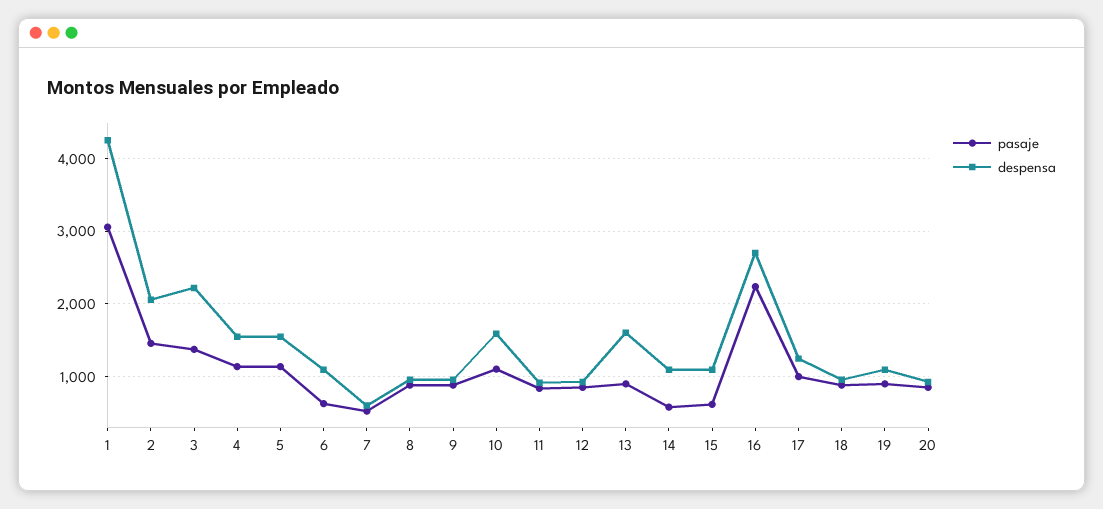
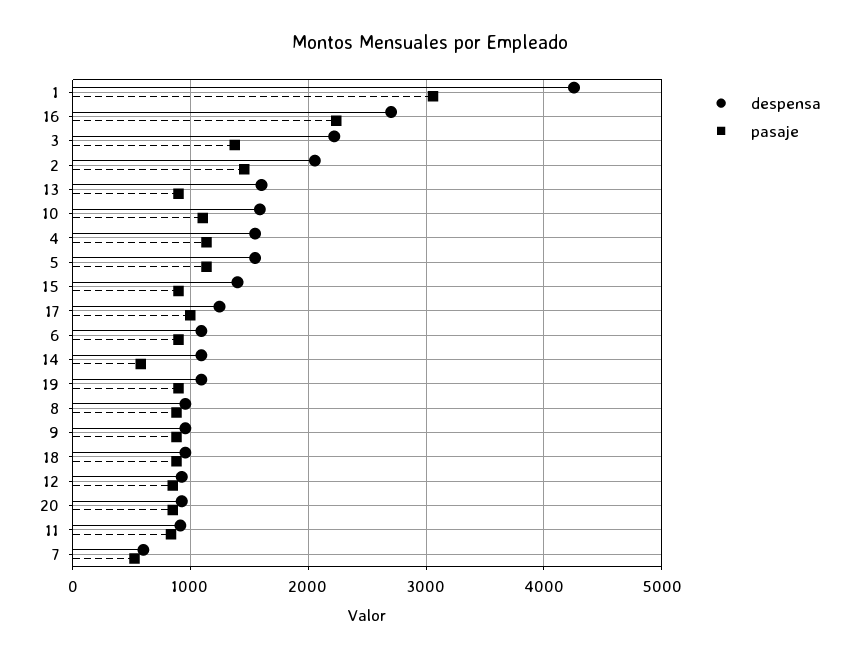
  {
    "pasaje": {
      "1": 3100,
      "2": 1500,
      "3": 1400,
      "4": 1100,
      "5": 1100,
-     "6": 600,
+     "6": 900,
      "7": 500,
      "8": 900,
      "9": 900,
      "10": 1100,
      "11": 800,
      "12": 900,
      "13": 900,
      "14": 600,
-     "15": 600,
+     "15": 900,
      "16": 2200,
      "17": 1000,
      "18": 900,
      "19": 900,
      "20": 900
    },
    "despensa": {
      "1": 4300,
      "2": 2100,
      "3": 2200,
      "4": 1500,
      "5": 1500,
      "6": 1100,
      "7": 600,
      "8": 1000,
      "9": 1000,
      "10": 1600,
      "11": 900,
      "12": 900,
      "13": 1600,
      "14": 1100,
-     "15": 1100,
+     "15": 1400,
      "16": 2700,
      "17": 1200,
      "18": 1000,
      "19": 1100,
      "20": 900
    }
  }

